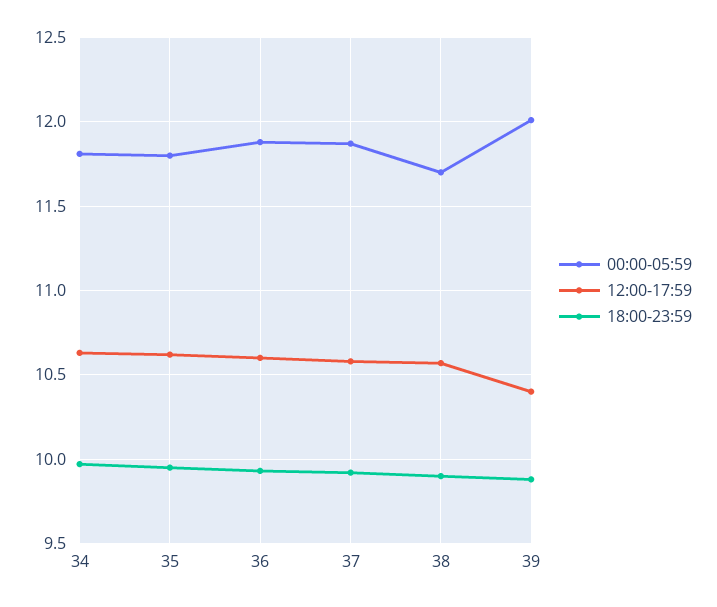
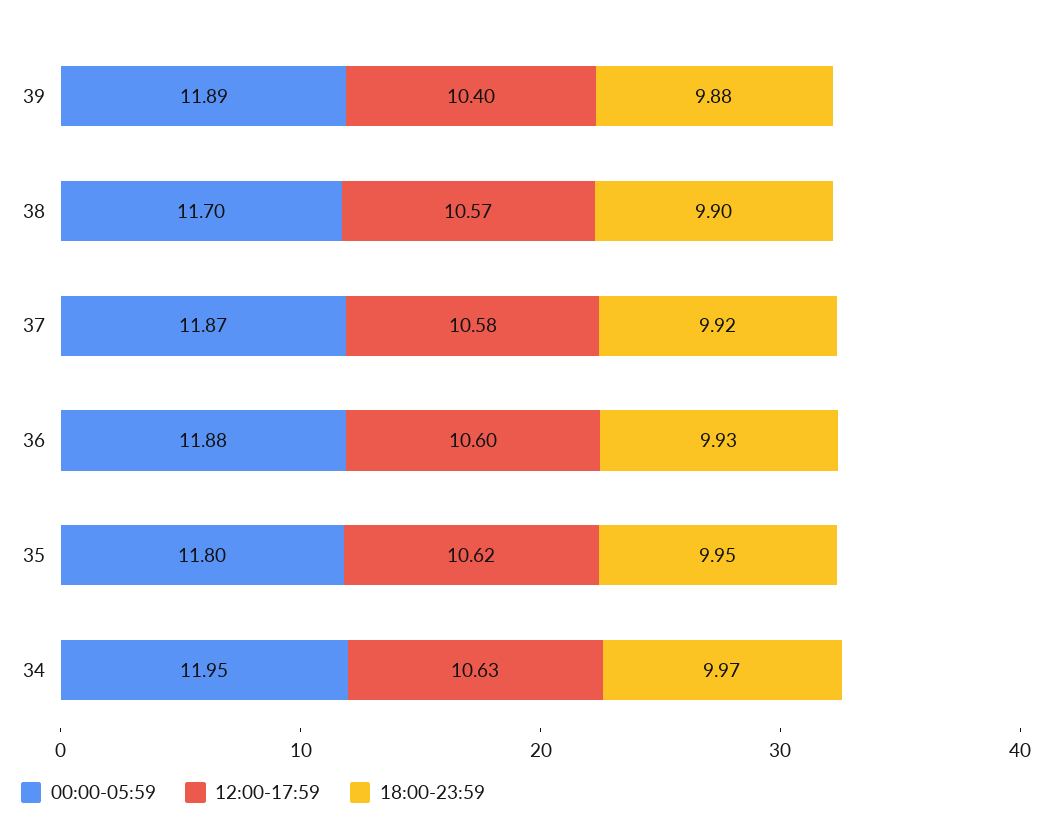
  {
    "00:00-05:59": {
-     "34": 11.8,
+     "34": 11.95,
      "35": 11.8,
      "36": 11.88,
      "37": 11.87,
      "38": 11.7,
-     "39": 12
+     "39": 11.89
    },
    "12:00-17:59": {
      "34": 10.63,
      "35": 10.62,
      "36": 10.6,
      "37": 10.58,
      "38": 10.57,
      "39": 10.4
    },
    "18:00-23:59": {
      "34": 9.97,
      "35": 9.95,
      "36": 9.93,
      "37": 9.92,
      "38": 9.9,
      "39": 9.88
    }
  }

